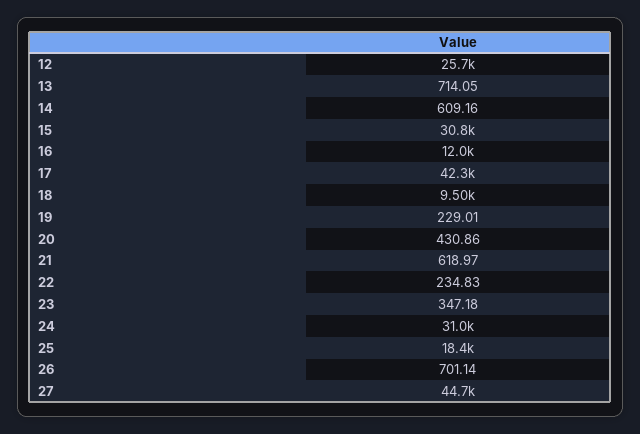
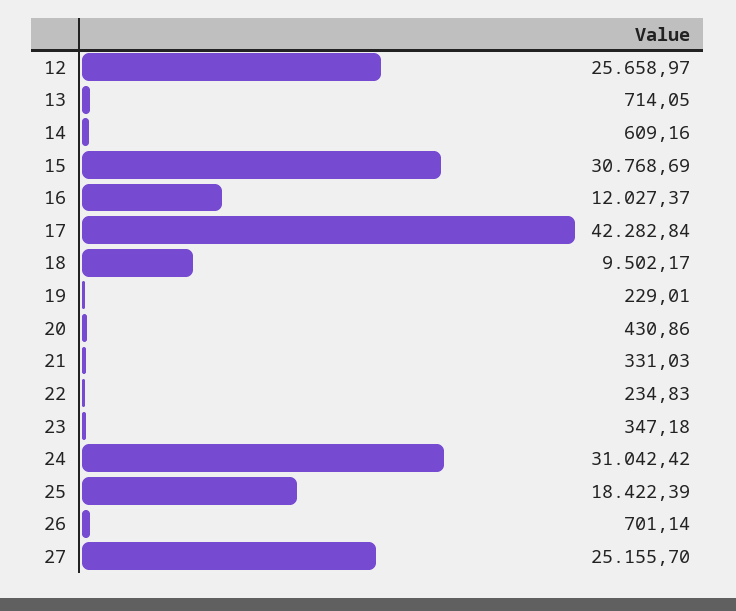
  {
    "12": 25658.97,
    "13": 714.05,
    "14": 609.16,
    "15": 30768.69,
    "16": 12027.37,
    "17": 42282.84,
    "18": 9502.17,
    "19": 229.01,
    "20": 430.86,
-   "21": 618.97,
+   "21": 331.03,
    "22": 234.83,
    "23": 347.18,
    "24": 31042.42,
    "25": 18422.39,
    "26": 701.14,
-   "27": 44700
+   "27": 25155.7
  }

